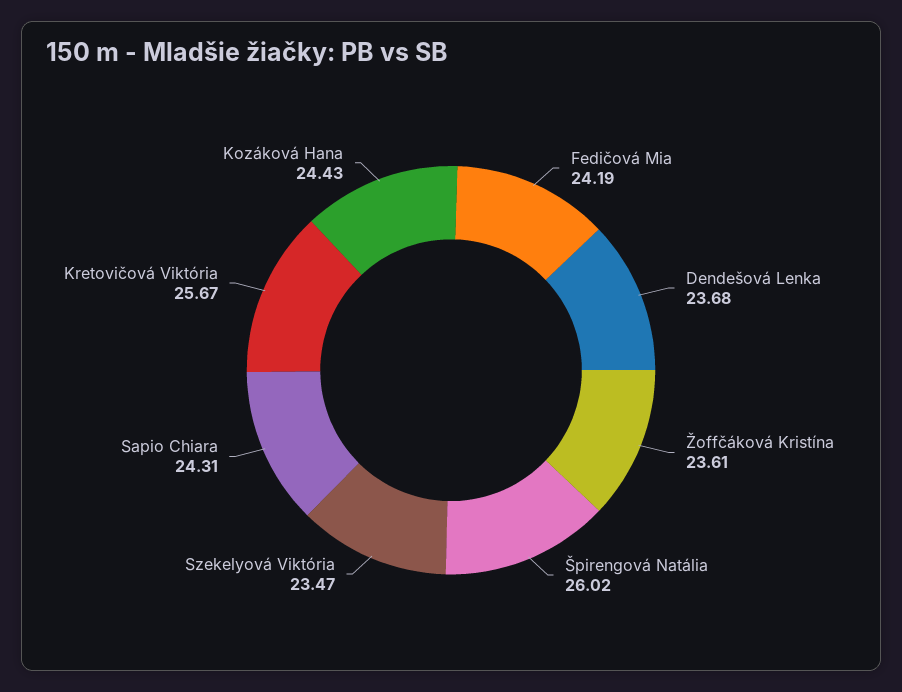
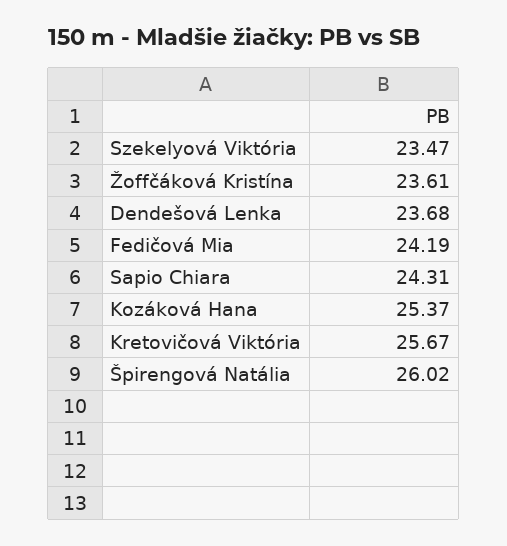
  {
    "Fedičová Mia": 24.19,
    "Dendešová Lenka": 23.68,
    "Žoffčáková Kristína": 23.61,
    "Špirengová Natália": 26.02,
    "Szekelyová Viktória": 23.47,
    "Sapio Chiara": 24.31,
    "Kretovičová Viktória": 25.67,
-   "Kozáková Hana": 24.43
+   "Kozáková Hana": 25.37
  }

